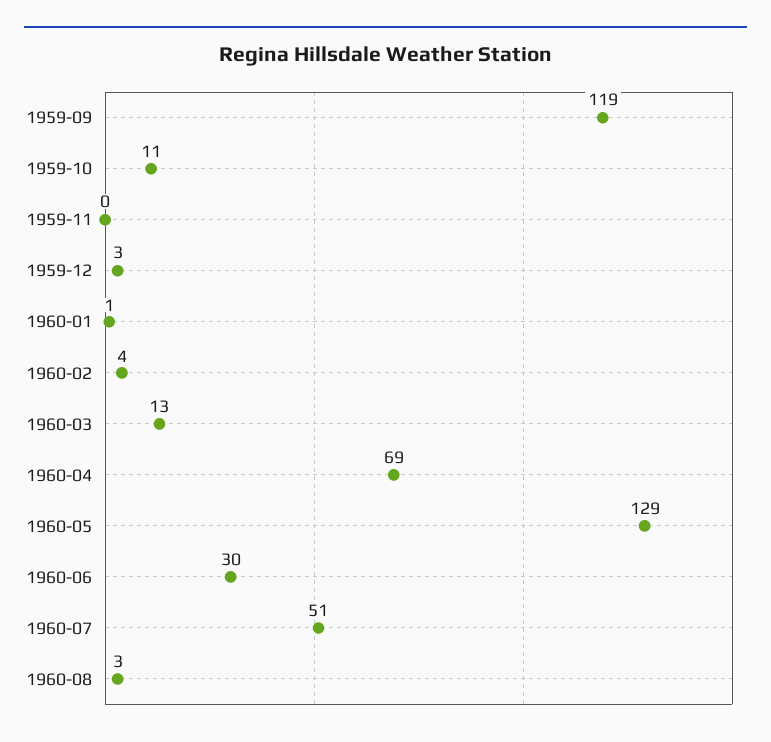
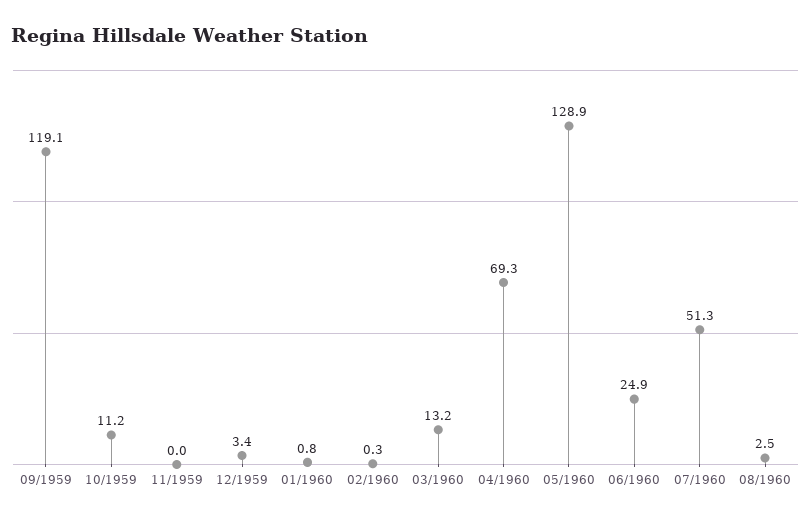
  {
    "1959-09": 119.1,
    "1959-10": 11.2,
    "1959-11": 0,
    "1959-12": 3.4,
    "1960-01": 0.8,
-   "1960-02": 4,
+   "1960-02": 0.3,
    "1960-03": 13.2,
    "1960-04": 69.3,
    "1960-05": 128.9,
-   "1960-06": 30,
+   "1960-06": 24.9,
    "1960-07": 51.3,
    "1960-08": 2.5
  }

